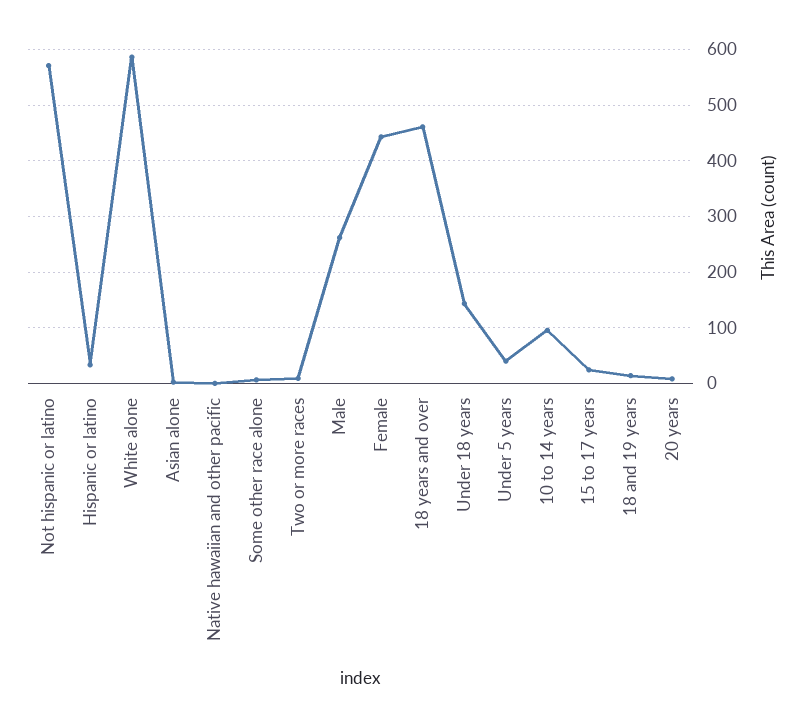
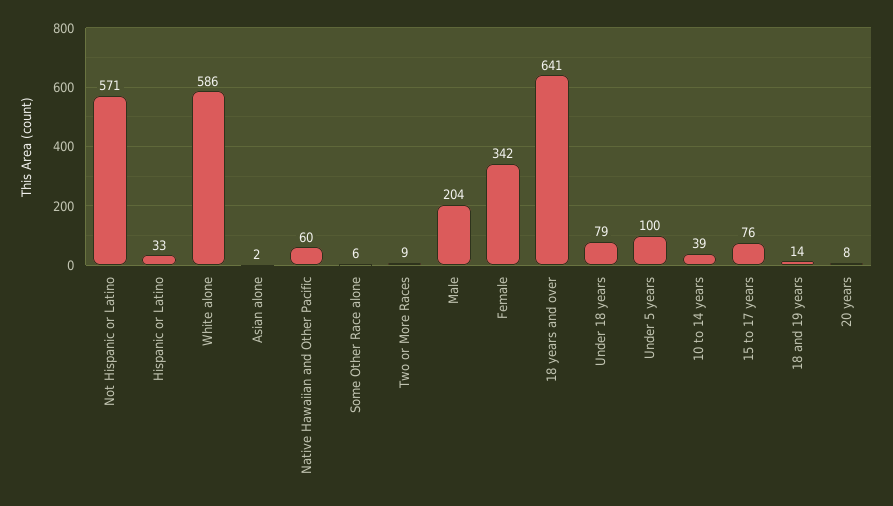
  {
    "Not hispanic or latino": 571,
    "Hispanic or latino": 33,
    "White alone": 586,
    "Asian alone": 2,
-   "Native hawaiian and other pacific": 0,
+   "Native hawaiian and other pacific": 60,
    "Some other race alone": 6,
    "Two or more races": 9,
-   "Male": 260,
+   "Male": 204,
-   "Female": 440,
+   "Female": 342,
-   "18 years and over": 460,
+   "18 years and over": 641,
-   "Under 18 years": 140,
+   "Under 18 years": 79,
-   "Under 5 years": 40,
+   "Under 5 years": 100,
-   "10 to 14 years": 100,
+   "10 to 14 years": 39,
-   "15 to 17 years": 20,
+   "15 to 17 years": 76,
    "18 and 19 years": 14,
    "20 years": 8
  }

